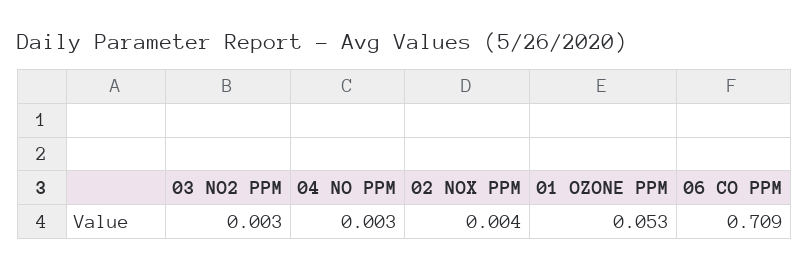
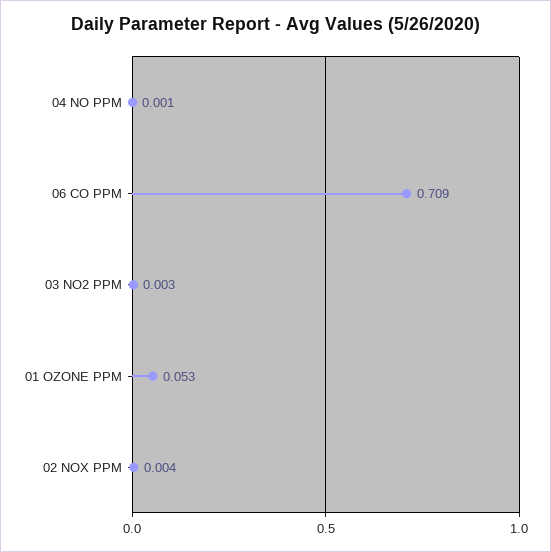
  {
    "03 NO2 PPM": 0.003,
-   "04 NO PPM": 0.003,
+   "04 NO PPM": 0.001,
    "02 NOX PPM": 0.004,
    "01 OZONE PPM": 0.053,
    "06 CO PPM": 0.709
  }

